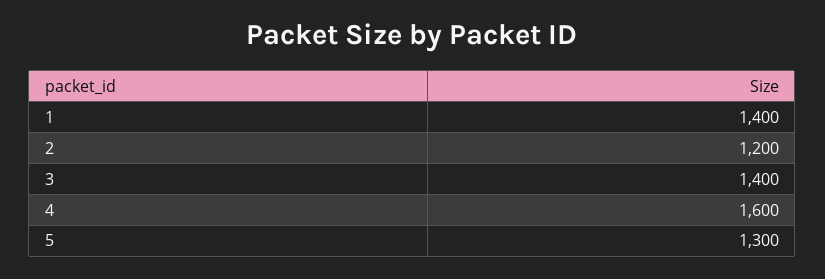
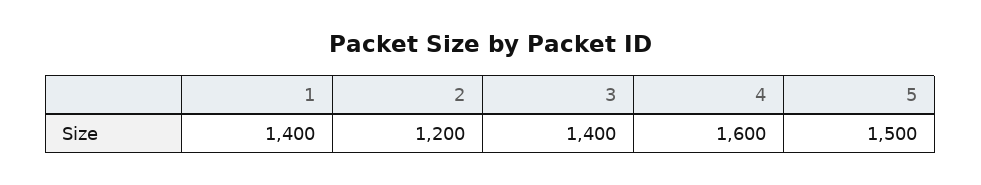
  {
    "1": 1400,
    "2": 1200,
    "3": 1400,
    "4": 1600,
-   "5": 1300
+   "5": 1500
  }

